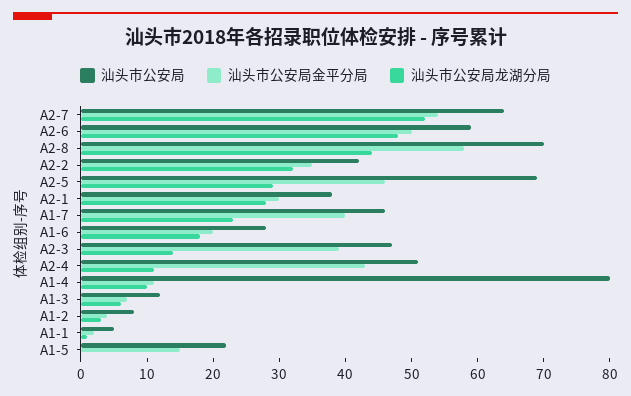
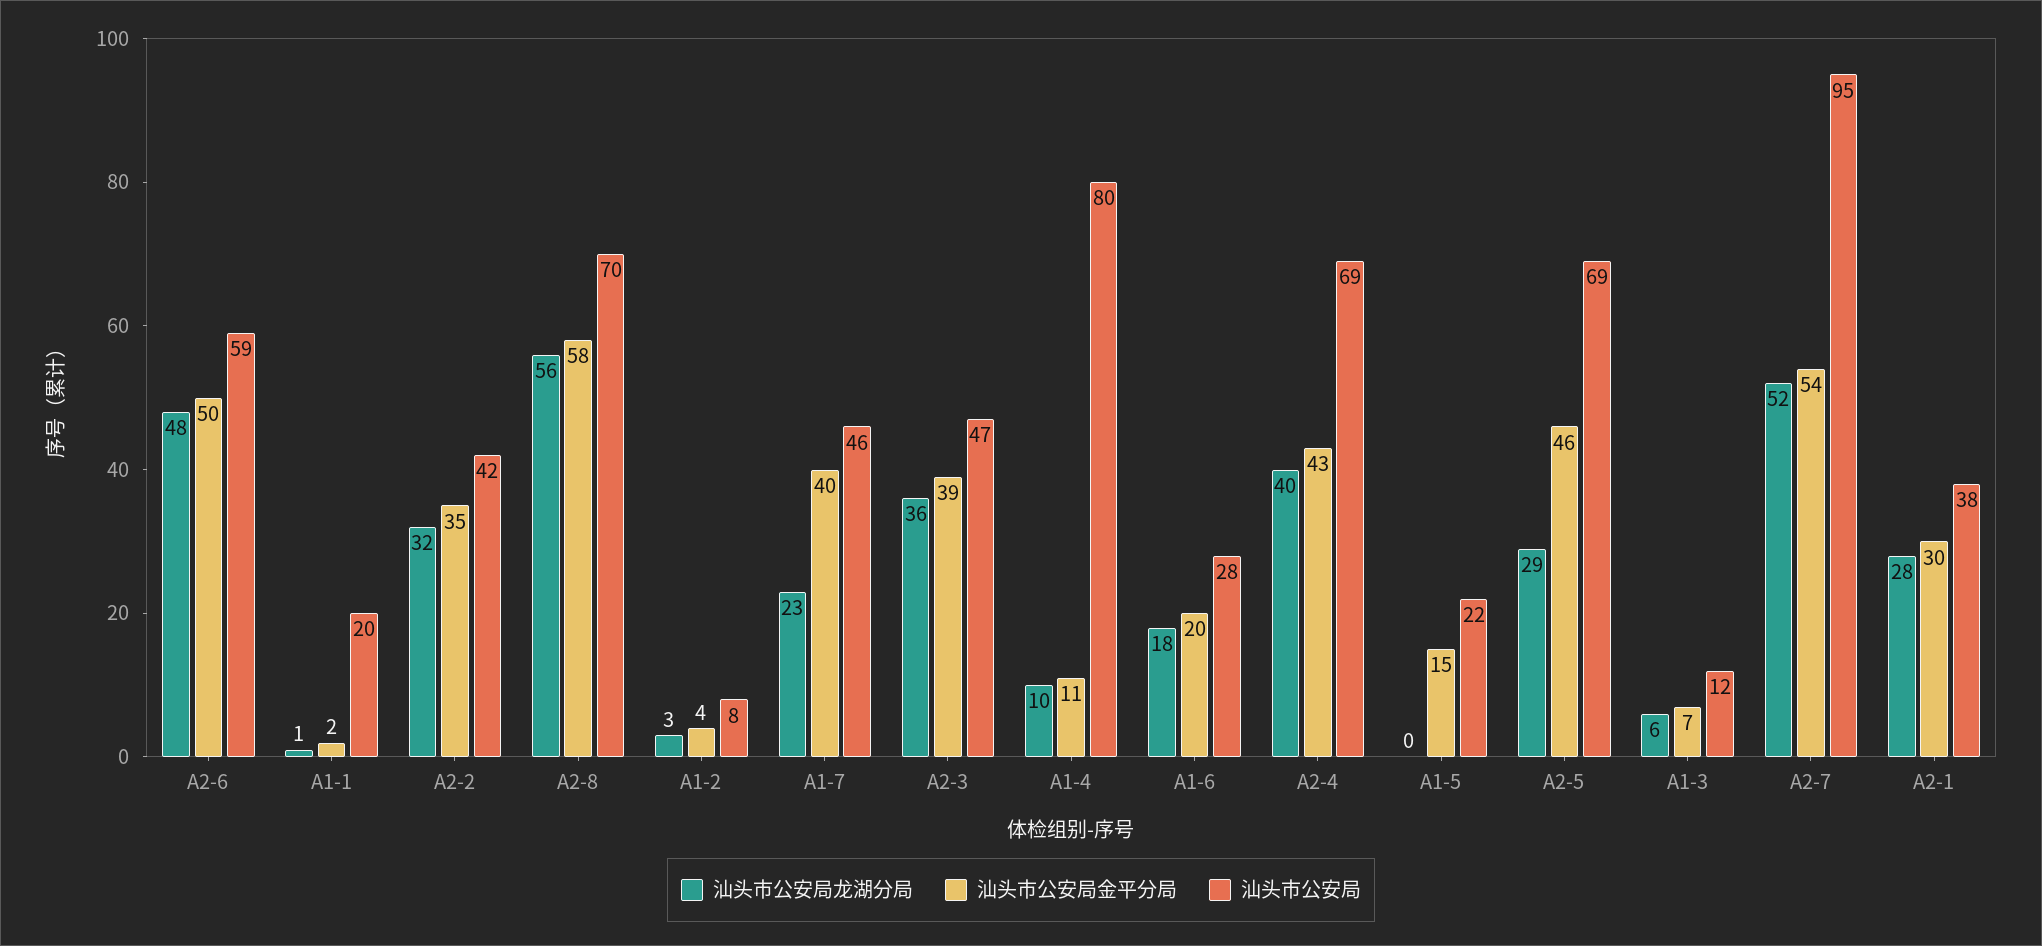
  {
    "汕头市公安局": {
-     "A2-7": 65,
+     "A2-7": 95,
      "A2-6": 59,
      "A2-8": 70,
      "A2-2": 42,
      "A2-5": 69,
      "A2-1": 38,
      "A1-7": 46,
      "A1-6": 28,
      "A2-3": 47,
-     "A2-4": 50,
+     "A2-4": 69,
      "A1-4": 80,
      "A1-3": 12,
      "A1-2": 8,
-     "A1-1": 5,
+     "A1-1": 20,
      "A1-5": 22
    },
    "汕头市公安局金平分局": {
      "A2-7": 54,
      "A2-6": 50,
      "A2-8": 58,
      "A2-2": 35,
      "A2-5": 46,
      "A2-1": 30,
      "A1-7": 40,
      "A1-6": 20,
      "A2-3": 39,
      "A2-4": 43,
      "A1-4": 11,
      "A1-3": 7,
      "A1-2": 4,
      "A1-1": 2,
      "A1-5": 15
    },
    "汕头市公安局龙湖分局": {
      "A2-7": 52,
      "A2-6": 48,
-     "A2-8": 45,
+     "A2-8": 56,
      "A2-2": 32,
      "A2-5": 29,
      "A2-1": 28,
      "A1-7": 23,
      "A1-6": 18,
-     "A2-3": 15,
+     "A2-3": 36,
-     "A2-4": 10,
+     "A2-4": 40,
      "A1-4": 10,
      "A1-3": 6,
      "A1-2": 3,
      "A1-1": 1,
      "A1-5": 0
    }
  }

